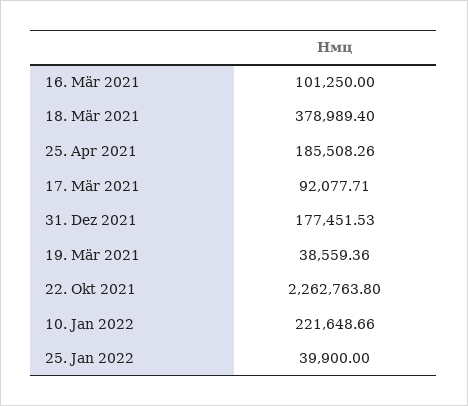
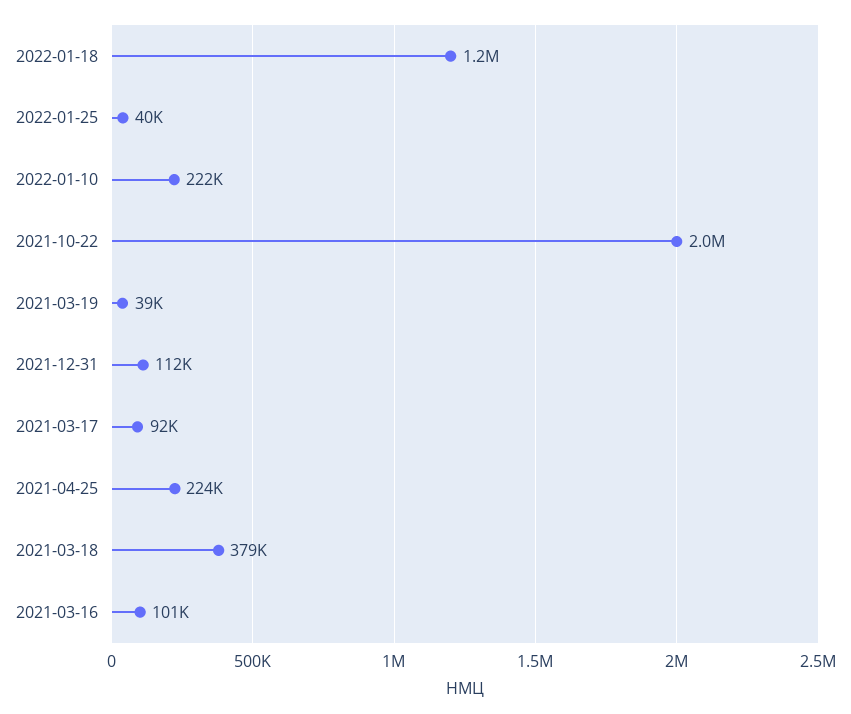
  {
    "16. Mär 2021": 101250,
    "18. Mär 2021": 378989.4,
-   "25. Apr 2021": 185508.26,
+   "25. Apr 2021": 224000,
    "17. Mär 2021": 92077.71,
-   "31. Dez 2021": 177451.53,
+   "31. Dez 2021": 112000,
    "19. Mär 2021": 38559.36,
-   "22. Okt 2021": 2262763.8,
+   "22. Okt 2021": 2000000,
    "10. Jan 2022": 221648.66,
-   "25. Jan 2022": 39900
+   "25. Jan 2022": 39900,
+   "2022-01-18": 1200000
  }

